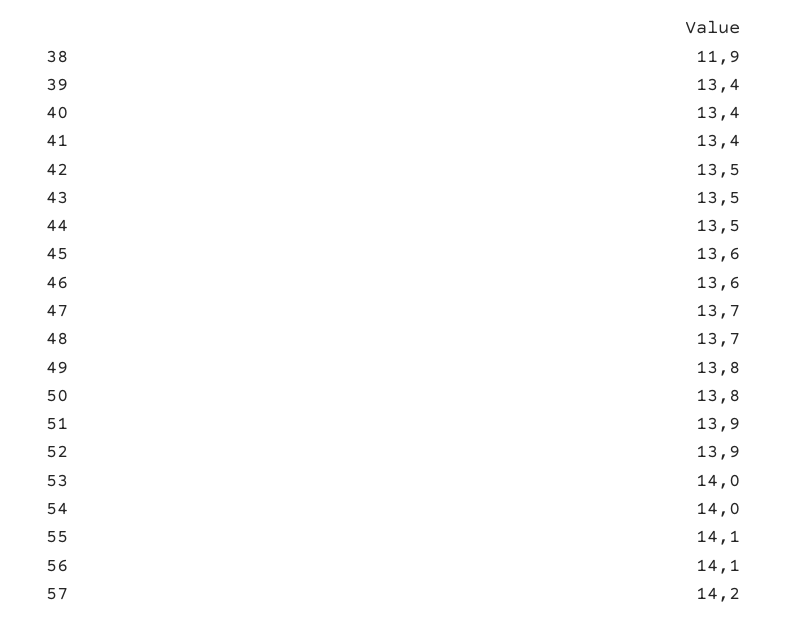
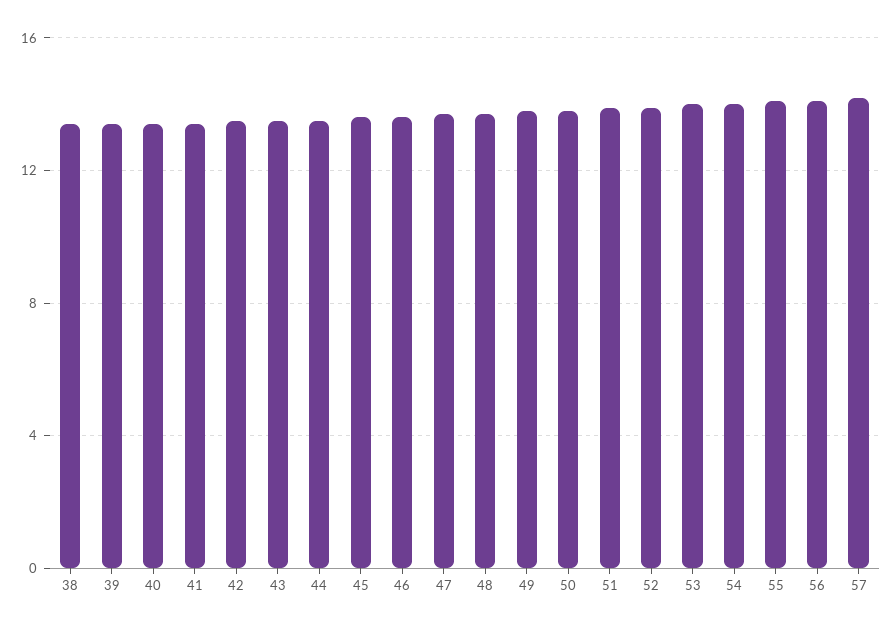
  {
-   "38": 11.9,
+   "38": 13.5,
    "39": 13.4,
    "40": 13.4,
    "41": 13.4,
    "42": 13.5,
    "43": 13.5,
    "44": 13.5,
    "45": 13.6,
    "46": 13.6,
    "47": 13.7,
    "48": 13.7,
    "49": 13.8,
    "50": 13.8,
    "51": 13.9,
    "52": 13.9,
    "53": 14,
    "54": 14,
    "55": 14.1,
    "56": 14.1,
    "57": 14.2
  }

